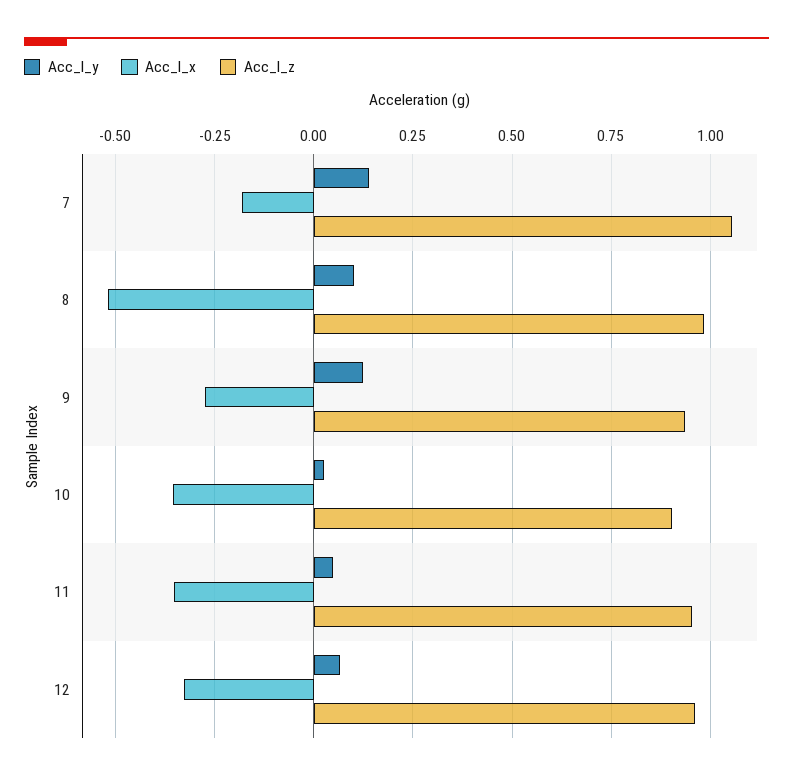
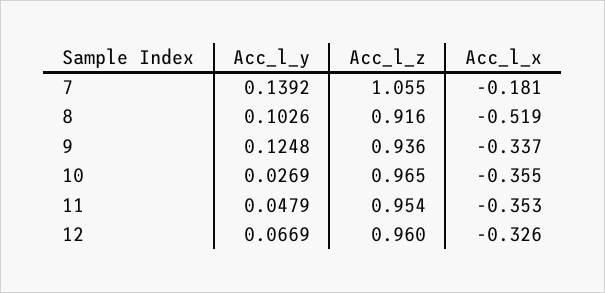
  {
    "Acc_l_y": {
      "7": 0.1392,
      "8": 0.1026,
      "9": 0.1248,
      "10": 0.0269,
      "11": 0.0479,
      "12": 0.0669
    },
    "Acc_l_x": {
      "7": -0.181,
      "8": -0.519,
-     "9": -0.275,
+     "9": -0.337,
      "10": -0.355,
      "11": -0.353,
      "12": -0.326
    },
    "Acc_l_z": {
      "7": 1.055,
-     "8": 0.975,
+     "8": 0.916,
      "9": 0.936,
-     "10": 0.9,
+     "10": 0.965,
      "11": 0.954,
      "12": 0.96
    }
  }

